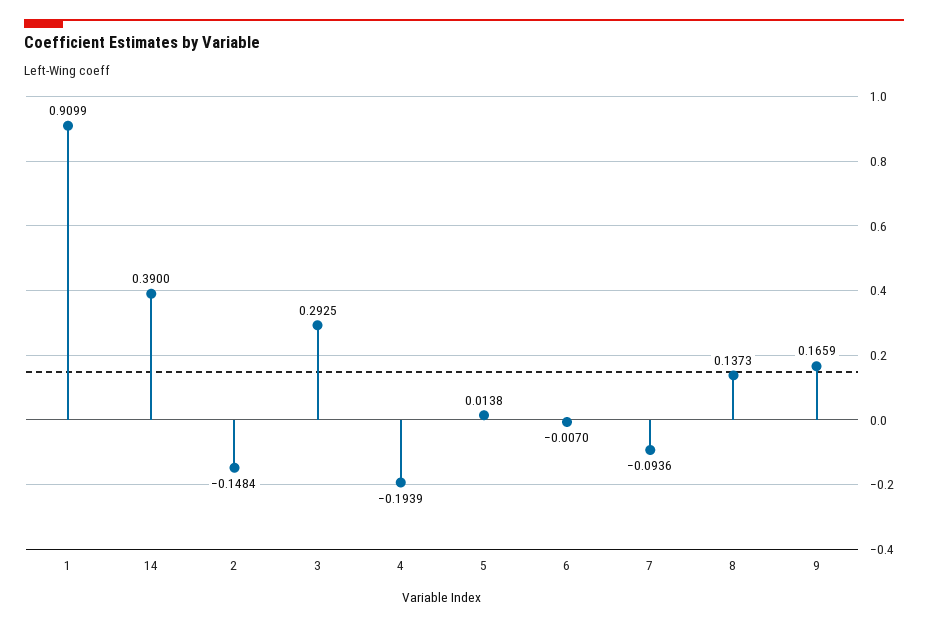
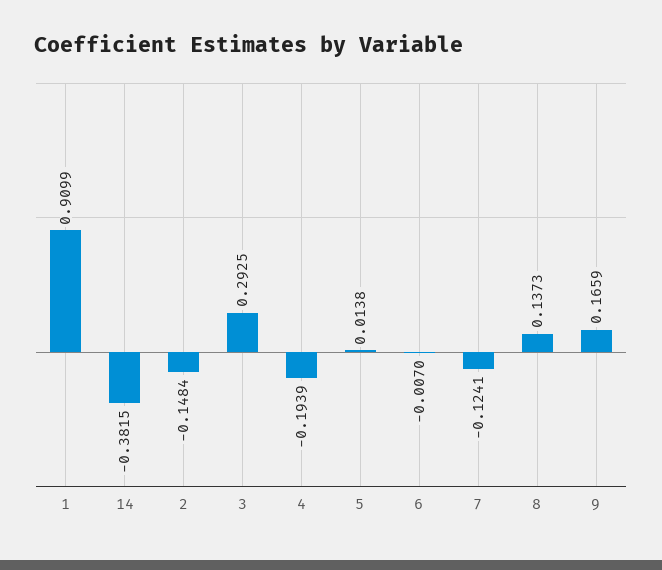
  {
    "1": 0.9099,
-   "14": 0.39,
+   "14": -0.3815,
    "2": -0.1484,
    "3": 0.2925,
    "4": -0.1939,
    "5": 0.0138,
    "6": -0.007,
-   "7": -0.0936,
+   "7": -0.1241,
    "8": 0.1373,
    "9": 0.1659
  }

